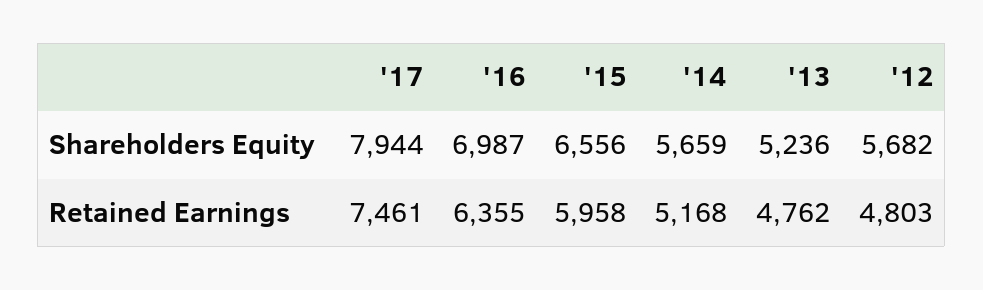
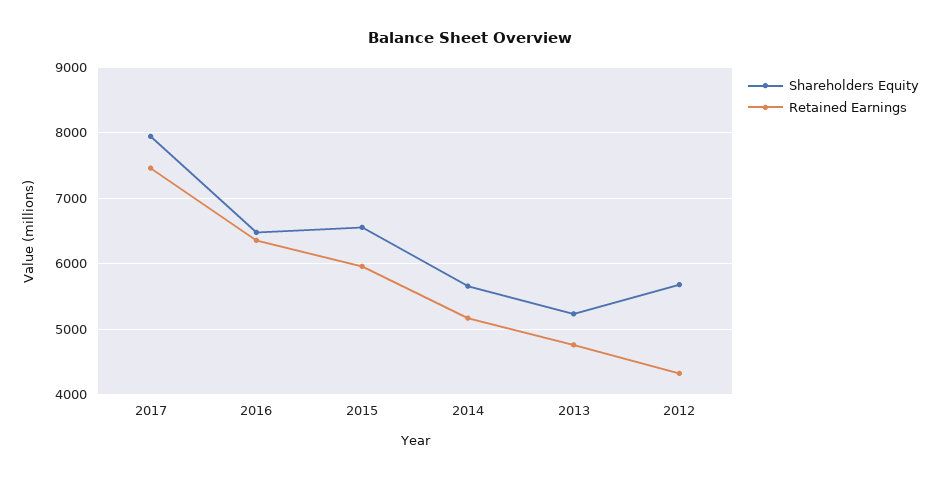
  {
    "Shareholders Equity": {
      "'17": 7944,
-     "'16": 6987,
+     "'16": 6500,
      "'15": 6556,
      "'14": 5659,
      "'13": 5236,
      "'12": 5682
    },
    "Retained Earnings": {
      "'17": 7461,
      "'16": 6355,
      "'15": 5958,
      "'14": 5168,
      "'13": 4762,
-     "'12": 4803
+     "'12": 4300
    }
  }

